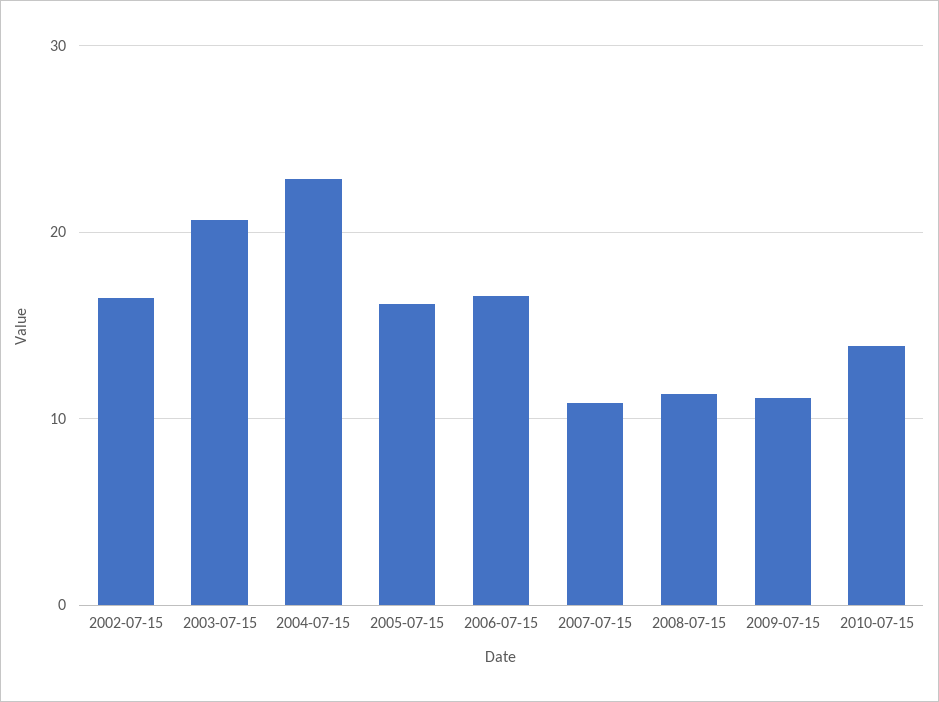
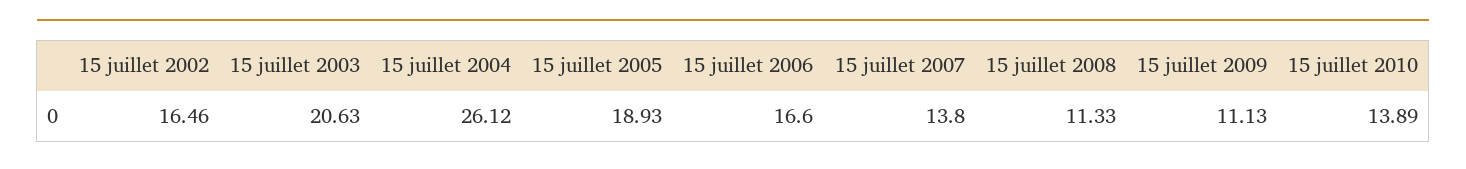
  {
    "2002-07-15": 16.46,
    "2003-07-15": 20.63,
-   "2004-07-15": 23,
+   "2004-07-15": 26.12,
-   "2005-07-15": 16,
+   "2005-07-15": 18.93,
    "2006-07-15": 16.6,
-   "2007-07-15": 11,
+   "2007-07-15": 13.8,
    "2008-07-15": 11.33,
    "2009-07-15": 11.13,
    "2010-07-15": 13.89
  }

